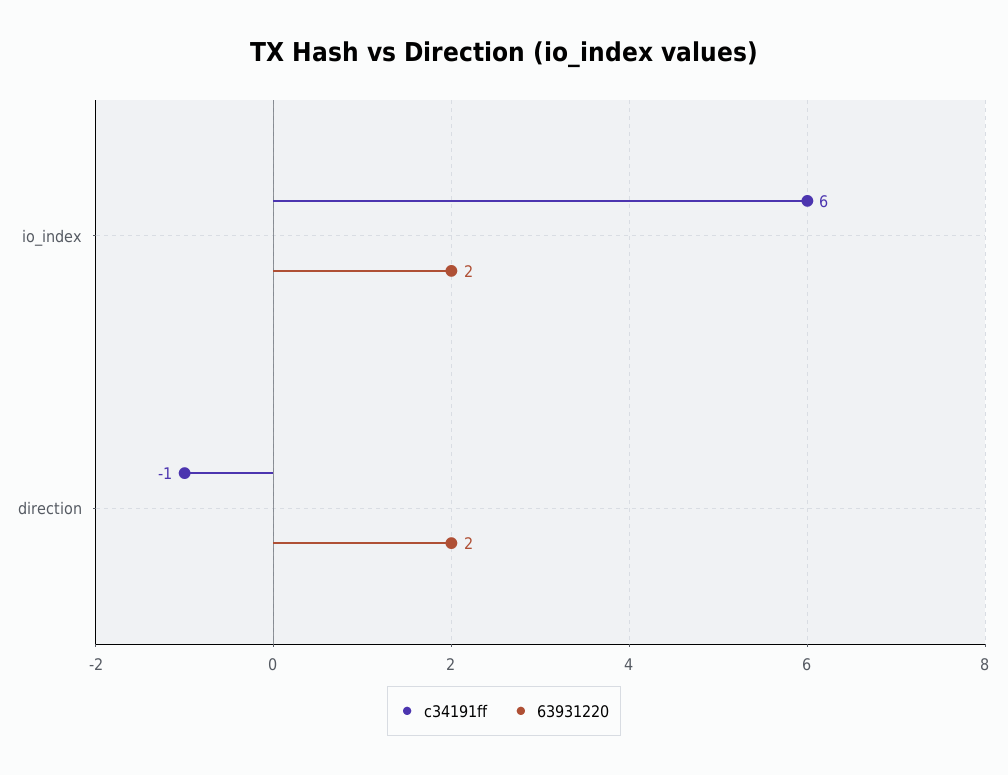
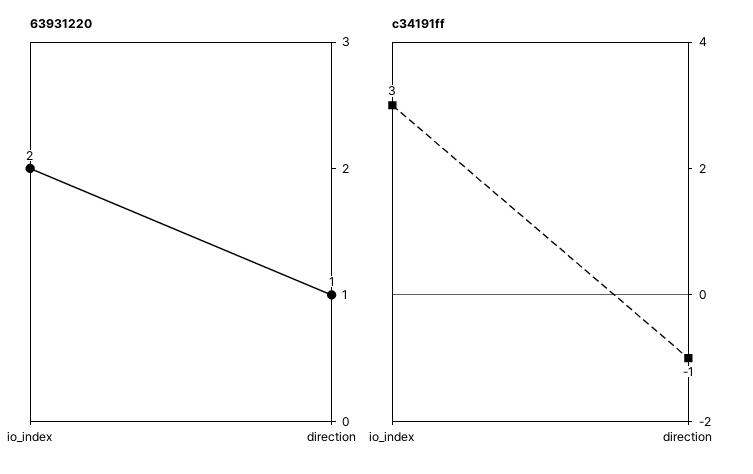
  {
    "c34191ff": {
-     "io_index": 6,
+     "io_index": 3,
      "direction": -1
    },
    "63931220": {
      "io_index": 2,
-     "direction": 2
+     "direction": 1
    }
  }

